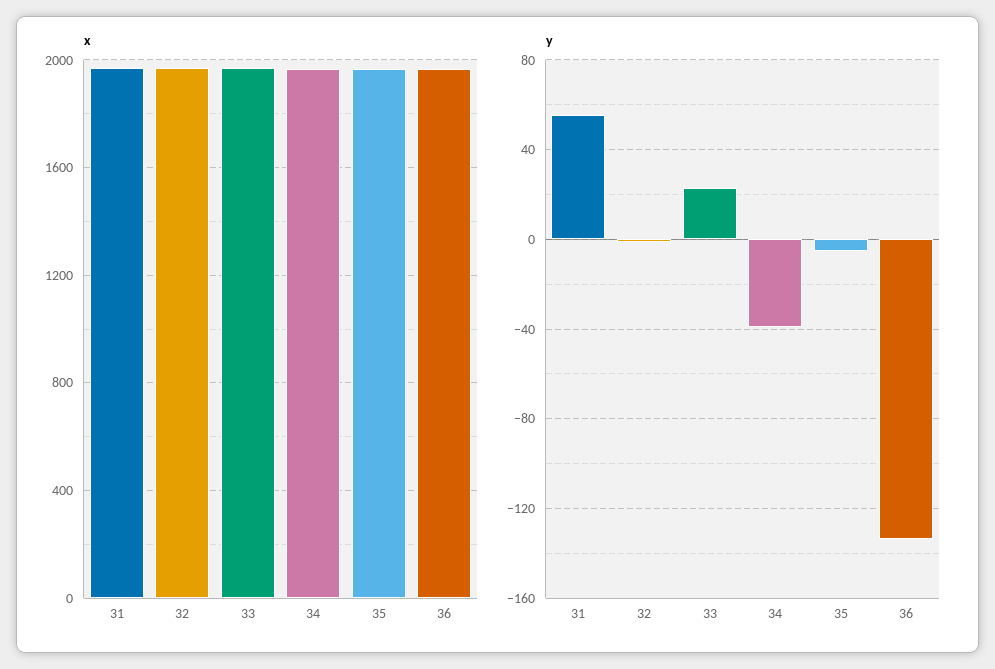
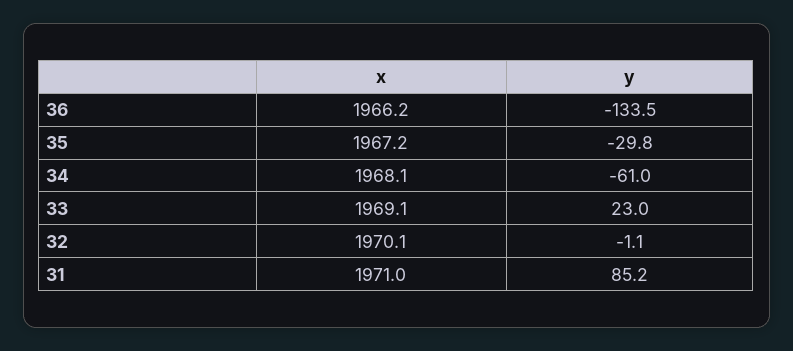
  {
    "x": {
      "31": 1971,
      "32": 1970.1,
      "33": 1969.1,
      "34": 1968.1,
      "35": 1967.2,
      "36": 1966.2
    },
    "y": {
-     "31": 55,
+     "31": 85.2,
      "32": -1.1,
      "33": 23,
-     "34": -40,
+     "34": -61,
-     "35": -5,
+     "35": -29.8,
      "36": -133.5
    }
  }

